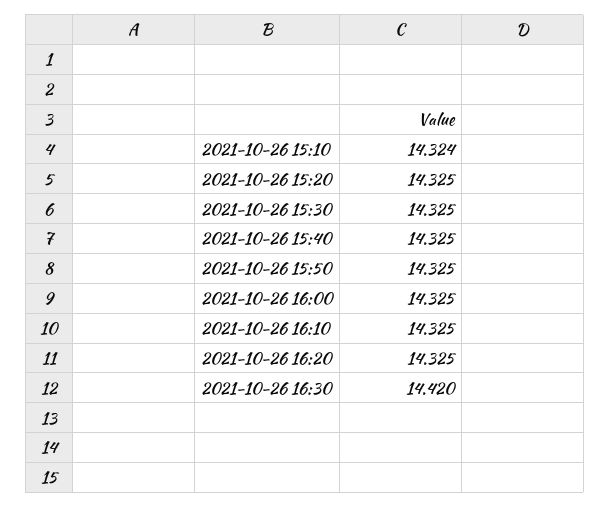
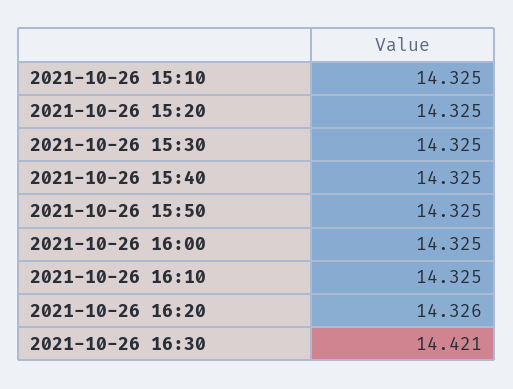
  {
-   "2021-10-26 15:10": 14.324,
+   "2021-10-26 15:10": 14.325,
    "2021-10-26 15:20": 14.325,
    "2021-10-26 15:30": 14.325,
    "2021-10-26 15:40": 14.325,
    "2021-10-26 15:50": 14.325,
    "2021-10-26 16:00": 14.325,
    "2021-10-26 16:10": 14.325,
-   "2021-10-26 16:20": 14.325,
+   "2021-10-26 16:20": 14.326,
-   "2021-10-26 16:30": 14.42
+   "2021-10-26 16:30": 14.421
  }

